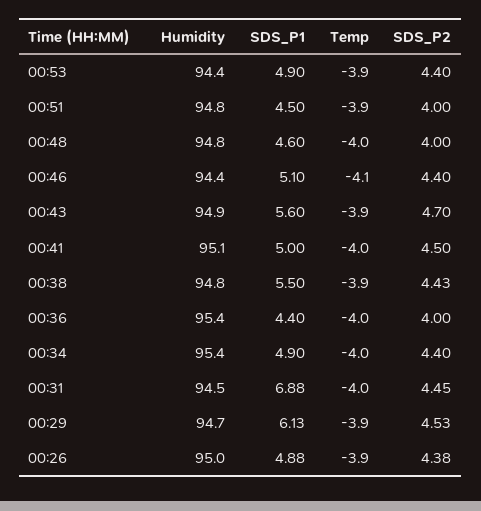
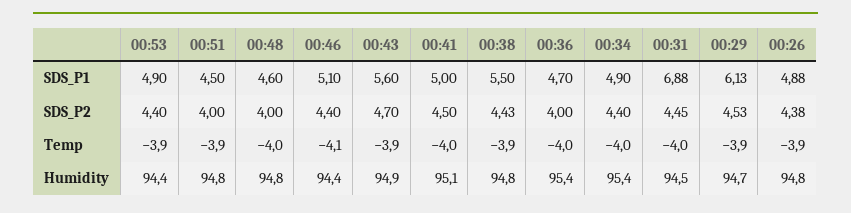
  {
    "Humidity": {
      "00:53": 94.4,
      "00:51": 94.8,
      "00:48": 94.8,
      "00:46": 94.4,
      "00:43": 94.9,
      "00:41": 95.1,
      "00:38": 94.8,
      "00:36": 95.4,
      "00:34": 95.4,
      "00:31": 94.5,
      "00:29": 94.7,
-     "00:26": 95
+     "00:26": 94.8
    },
    "SDS_P1": {
      "00:53": 4.9,
      "00:51": 4.5,
      "00:48": 4.6,
      "00:46": 5.1,
      "00:43": 5.6,
      "00:41": 5,
      "00:38": 5.5,
-     "00:36": 4.4,
+     "00:36": 4.7,
      "00:34": 4.9,
      "00:31": 6.88,
      "00:29": 6.13,
      "00:26": 4.88
    },
    "Temp": {
      "00:53": -3.9,
      "00:51": -3.9,
      "00:48": -4,
      "00:46": -4.1,
      "00:43": -3.9,
      "00:41": -4,
      "00:38": -3.9,
      "00:36": -4,
      "00:34": -4,
      "00:31": -4,
      "00:29": -3.9,
      "00:26": -3.9
    },
    "SDS_P2": {
      "00:53": 4.4,
      "00:51": 4,
      "00:48": 4,
      "00:46": 4.4,
      "00:43": 4.7,
      "00:41": 4.5,
      "00:38": 4.43,
      "00:36": 4,
      "00:34": 4.4,
      "00:31": 4.45,
      "00:29": 4.53,
      "00:26": 4.38
    }
  }

